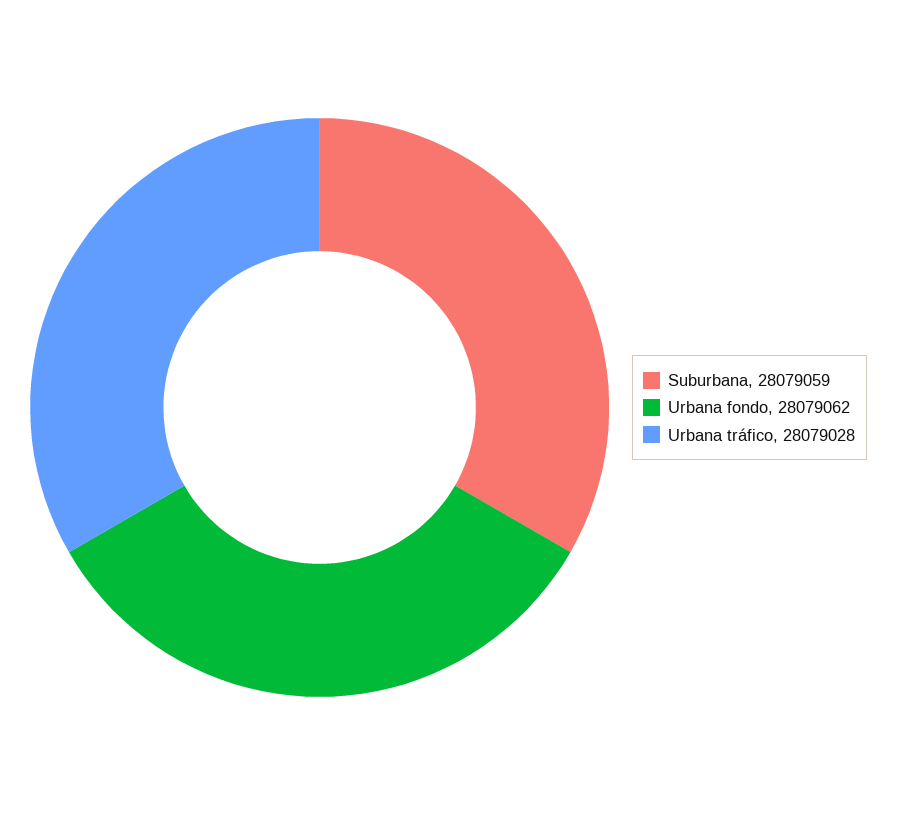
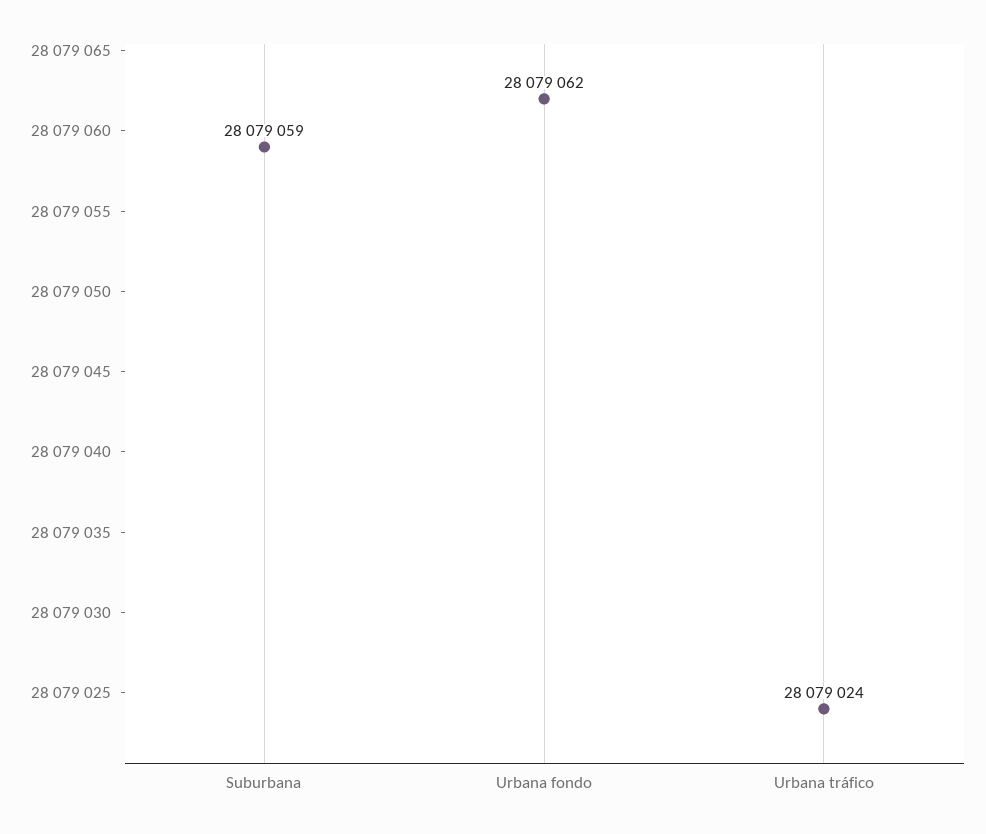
  {
    "Suburbana": 28079059,
    "Urbana fondo": 28079062,
-   "Urbana tráfico": 28079028
+   "Urbana tráfico": 28079024
  }

